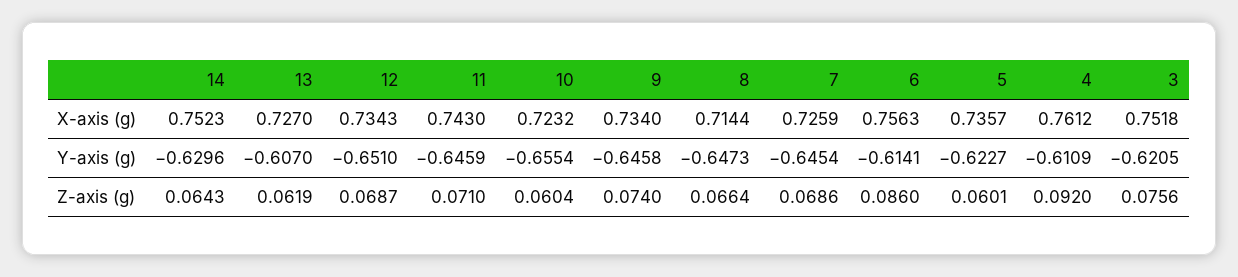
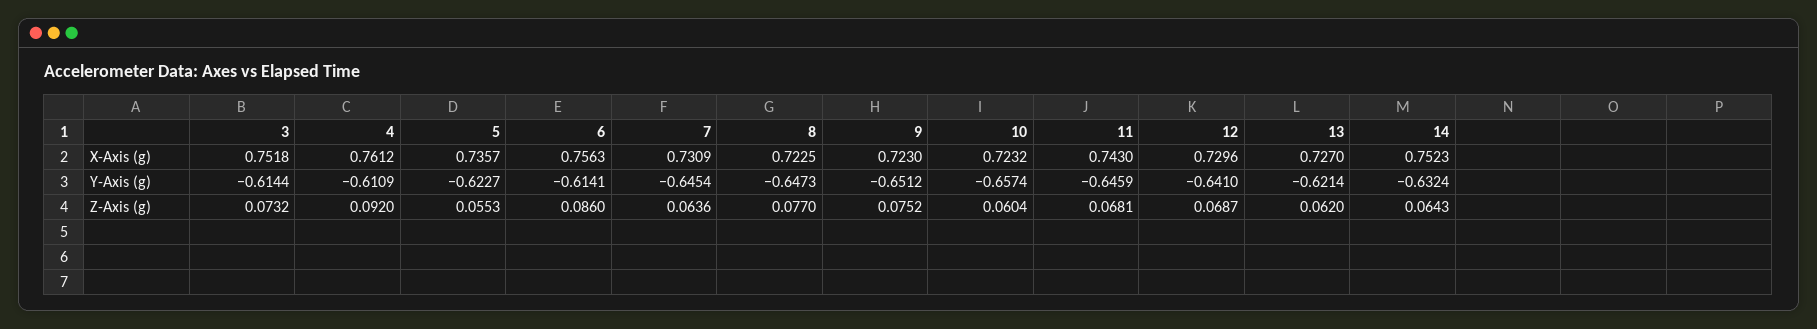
  {
    "14": {
      "X-axis (g)": 0.7523,
-     "Y-axis (g)": -0.6296,
+     "Y-axis (g)": -0.6324,
      "Z-axis (g)": 0.0643
    },
    "13": {
      "X-axis (g)": 0.727,
-     "Y-axis (g)": -0.607,
+     "Y-axis (g)": -0.6214,
-     "Z-axis (g)": 0.0619
+     "Z-axis (g)": 0.062
    },
    "12": {
-     "X-axis (g)": 0.7343,
+     "X-axis (g)": 0.7296,
-     "Y-axis (g)": -0.651,
+     "Y-axis (g)": -0.641,
      "Z-axis (g)": 0.0687
    },
    "11": {
      "X-axis (g)": 0.743,
      "Y-axis (g)": -0.6459,
-     "Z-axis (g)": 0.071
+     "Z-axis (g)": 0.0681
    },
    "10": {
      "X-axis (g)": 0.7232,
-     "Y-axis (g)": -0.6554,
+     "Y-axis (g)": -0.6574,
      "Z-axis (g)": 0.0604
    },
    "9": {
-     "X-axis (g)": 0.734,
+     "X-axis (g)": 0.723,
-     "Y-axis (g)": -0.6458,
+     "Y-axis (g)": -0.6512,
-     "Z-axis (g)": 0.074
+     "Z-axis (g)": 0.0752
    },
    "8": {
-     "X-axis (g)": 0.7144,
+     "X-axis (g)": 0.7225,
      "Y-axis (g)": -0.6473,
-     "Z-axis (g)": 0.0664
+     "Z-axis (g)": 0.077
    },
    "7": {
-     "X-axis (g)": 0.7259,
+     "X-axis (g)": 0.7309,
      "Y-axis (g)": -0.6454,
-     "Z-axis (g)": 0.0686
+     "Z-axis (g)": 0.0636
    },
    "6": {
      "X-axis (g)": 0.7563,
      "Y-axis (g)": -0.6141,
      "Z-axis (g)": 0.086
    },
    "5": {
      "X-axis (g)": 0.7357,
      "Y-axis (g)": -0.6227,
-     "Z-axis (g)": 0.0601
+     "Z-axis (g)": 0.0553
    },
    "4": {
      "X-axis (g)": 0.7612,
      "Y-axis (g)": -0.6109,
      "Z-axis (g)": 0.092
    },
    "3": {
      "X-axis (g)": 0.7518,
-     "Y-axis (g)": -0.6205,
+     "Y-axis (g)": -0.6144,
-     "Z-axis (g)": 0.0756
+     "Z-axis (g)": 0.0732
    }
  }

